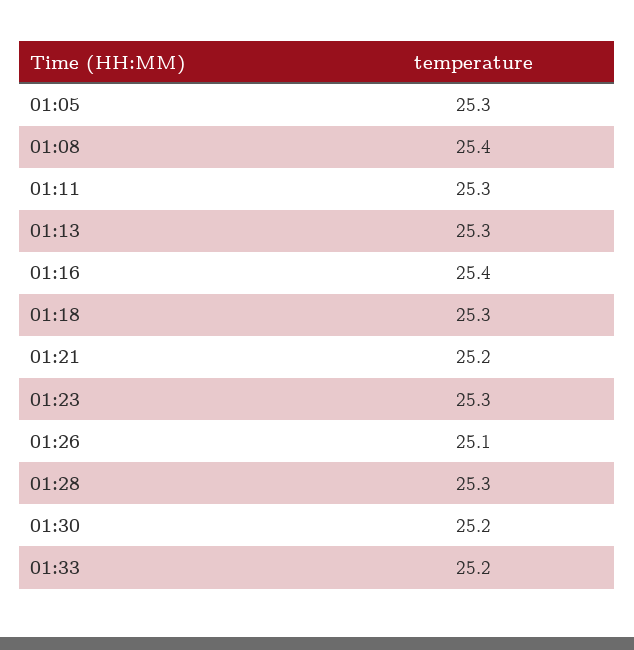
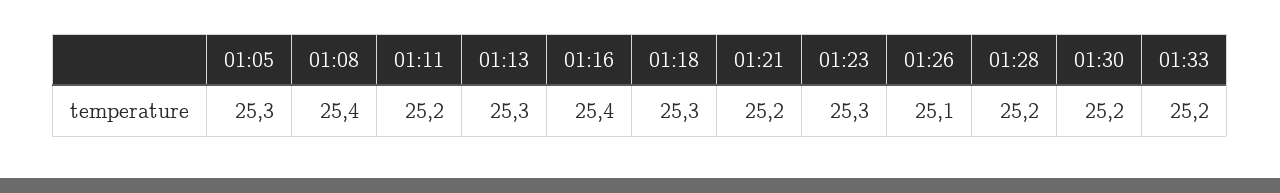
  {
    "01:05": 25.3,
    "01:08": 25.4,
-   "01:11": 25.3,
+   "01:11": 25.2,
    "01:13": 25.3,
    "01:16": 25.4,
    "01:18": 25.3,
    "01:21": 25.2,
    "01:23": 25.3,
    "01:26": 25.1,
-   "01:28": 25.3,
+   "01:28": 25.2,
    "01:30": 25.2,
    "01:33": 25.2
  }

